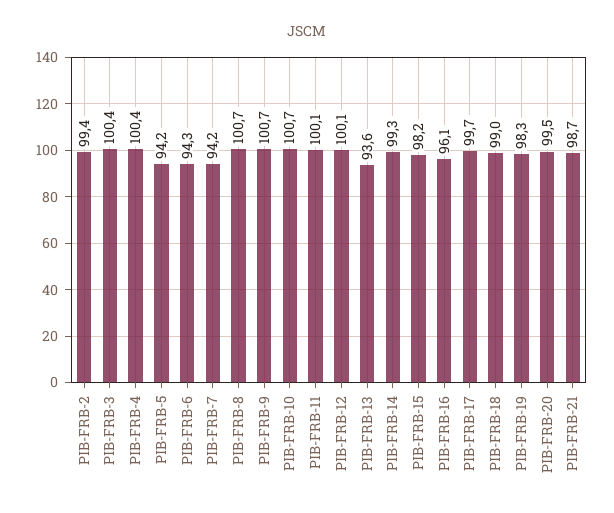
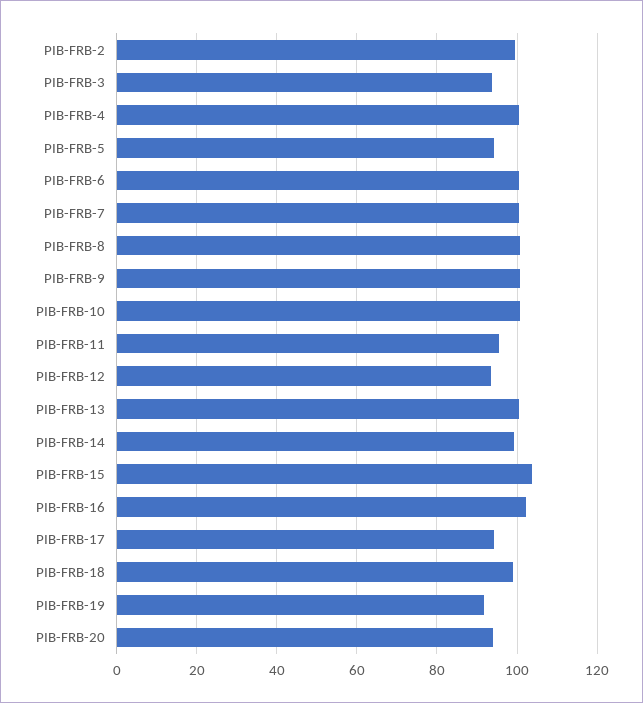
  {
    "PIB-FRB-2": 99.4,
-   "PIB-FRB-3": 100.4,
+   "PIB-FRB-3": 94,
    "PIB-FRB-4": 100.4,
    "PIB-FRB-5": 94.2,
-   "PIB-FRB-6": 94.3,
+   "PIB-FRB-6": 100,
-   "PIB-FRB-7": 94.2,
+   "PIB-FRB-7": 100,
    "PIB-FRB-8": 100.7,
    "PIB-FRB-9": 100.7,
    "PIB-FRB-10": 100.7,
-   "PIB-FRB-11": 100.1,
+   "PIB-FRB-11": 96,
-   "PIB-FRB-12": 100.1,
+   "PIB-FRB-12": 94,
-   "PIB-FRB-13": 93.6,
+   "PIB-FRB-13": 100,
    "PIB-FRB-14": 99.3,
-   "PIB-FRB-15": 98.2,
+   "PIB-FRB-15": 104,
-   "PIB-FRB-16": 96.1,
+   "PIB-FRB-16": 102,
-   "PIB-FRB-17": 99.7,
+   "PIB-FRB-17": 94,
    "PIB-FRB-18": 99,
-   "PIB-FRB-19": 98.3,
+   "PIB-FRB-19": 92,
-   "PIB-FRB-20": 99.5,
+   "PIB-FRB-20": 94
-   "PIB-FRB-21": 98.7
  }

